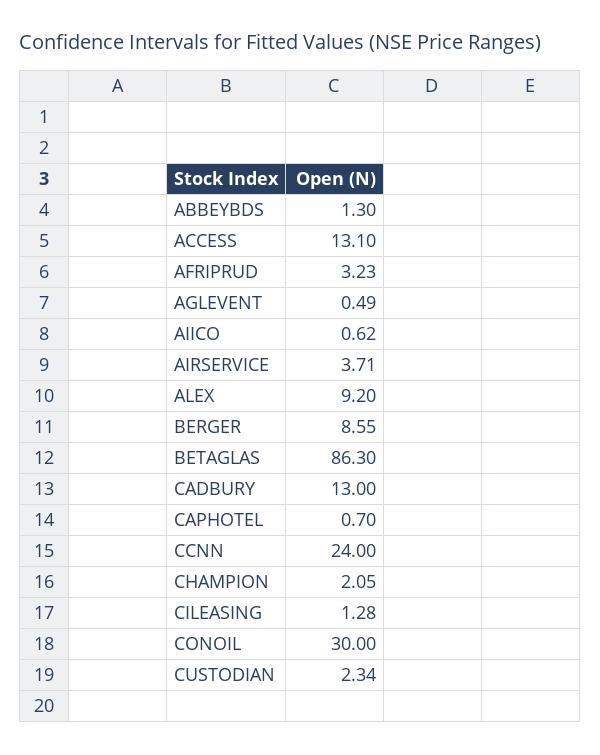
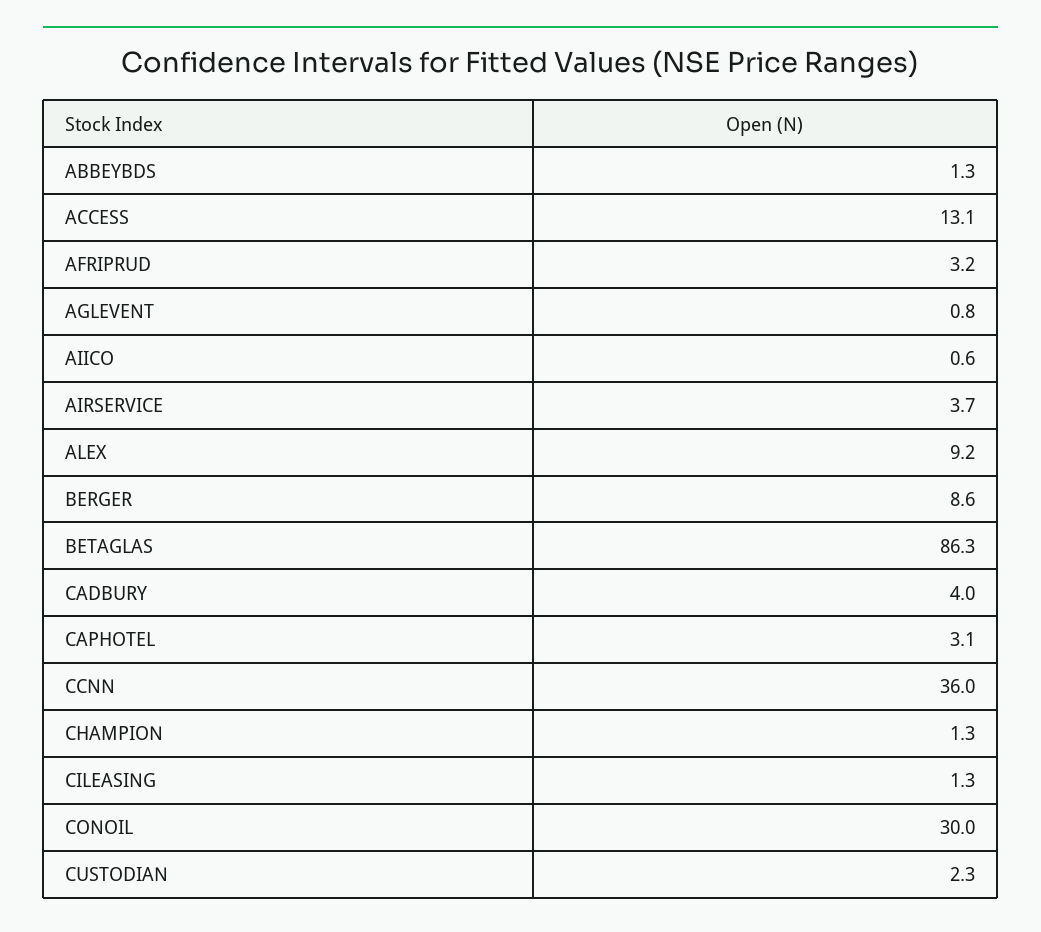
  {
    "ABBEYBDS": 1.3,
    "ACCESS": 13.1,
    "AFRIPRUD": 3.23,
-   "AGLEVENT": 0.49,
+   "AGLEVENT": 0.8,
    "AIICO": 0.62,
    "AIRSERVICE": 3.71,
    "ALEX": 9.2,
    "BERGER": 8.55,
    "BETAGLAS": 86.3,
-   "CADBURY": 13,
+   "CADBURY": 4,
-   "CAPHOTEL": 0.7,
+   "CAPHOTEL": 3.1,
-   "CCNN": 24,
+   "CCNN": 36,
-   "CHAMPION": 2.05,
+   "CHAMPION": 1.3,
    "CILEASING": 1.28,
    "CONOIL": 30,
    "CUSTODIAN": 2.34
  }

